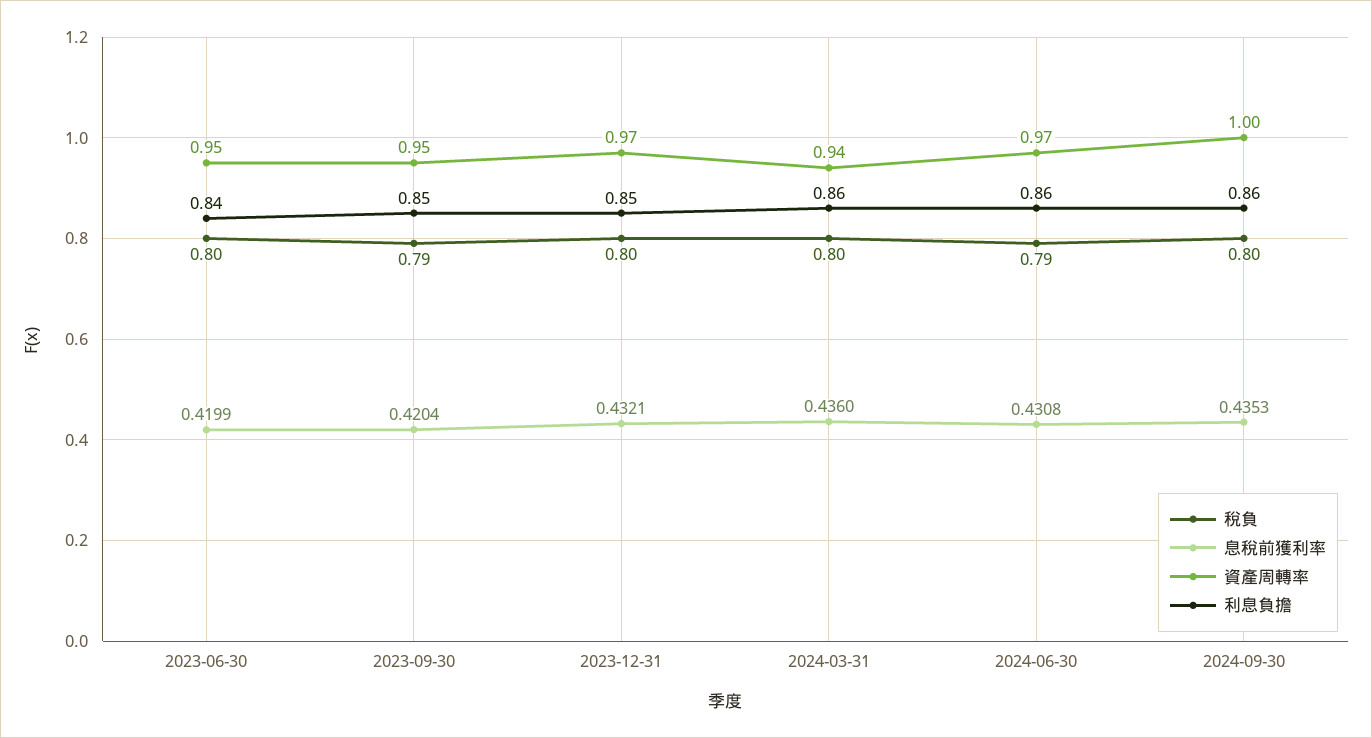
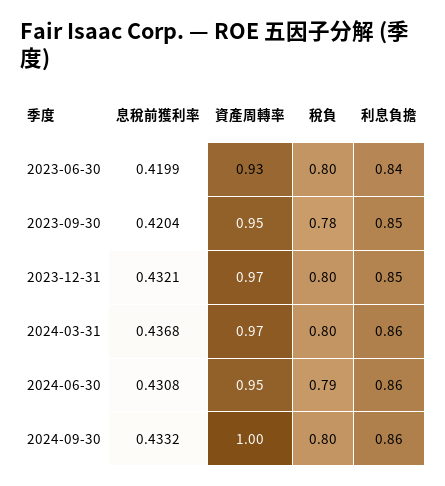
  {
    "稅負": {
      "2023-06-30": 0.8,
-     "2023-09-30": 0.79,
+     "2023-09-30": 0.78,
      "2023-12-31": 0.8,
      "2024-03-31": 0.8,
      "2024-06-30": 0.79,
      "2024-09-30": 0.8
    },
    "息稅前獲利率": {
      "2023-06-30": 0.4199,
      "2023-09-30": 0.4204,
      "2023-12-31": 0.4321,
-     "2024-03-31": 0.436,
+     "2024-03-31": 0.4368,
      "2024-06-30": 0.4308,
-     "2024-09-30": 0.4353
+     "2024-09-30": 0.4332
    },
    "資產周轉率": {
-     "2023-06-30": 0.95,
+     "2023-06-30": 0.93,
      "2023-09-30": 0.95,
      "2023-12-31": 0.97,
-     "2024-03-31": 0.94,
+     "2024-03-31": 0.97,
-     "2024-06-30": 0.97,
+     "2024-06-30": 0.95,
      "2024-09-30": 1
    },
    "利息負擔": {
      "2023-06-30": 0.84,
      "2023-09-30": 0.85,
      "2023-12-31": 0.85,
      "2024-03-31": 0.86,
      "2024-06-30": 0.86,
      "2024-09-30": 0.86
    }
  }

